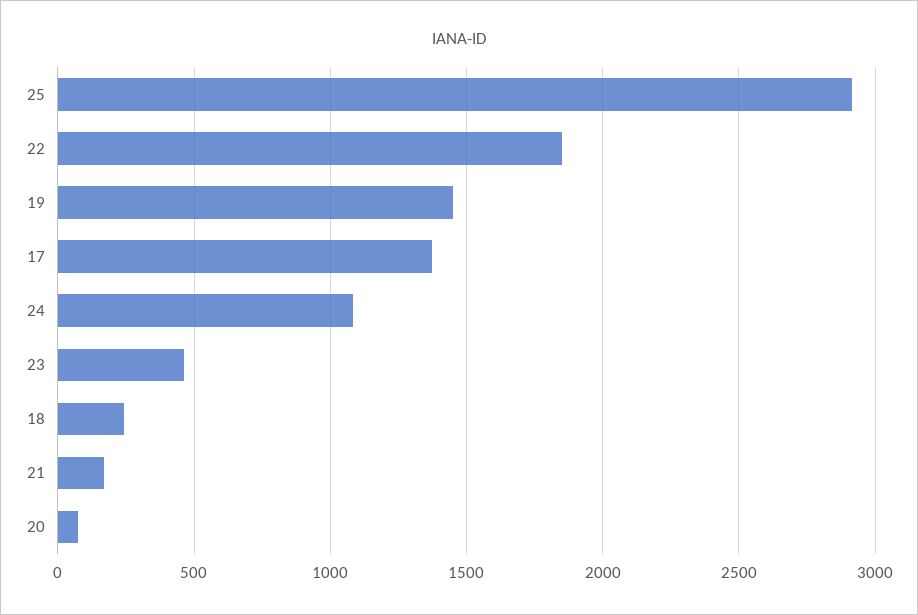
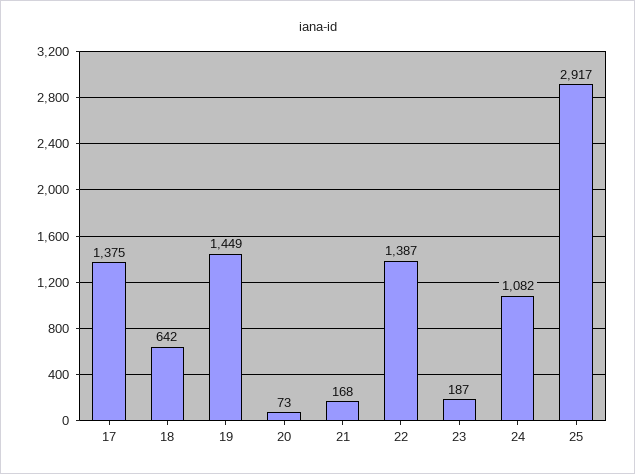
  {
    "25": 2917,
-   "22": 1850,
+   "22": 1387,
    "19": 1449,
    "17": 1375,
    "24": 1082,
-   "23": 450,
+   "23": 187,
-   "18": 250,
+   "18": 642,
    "21": 168,
    "20": 73
  }

